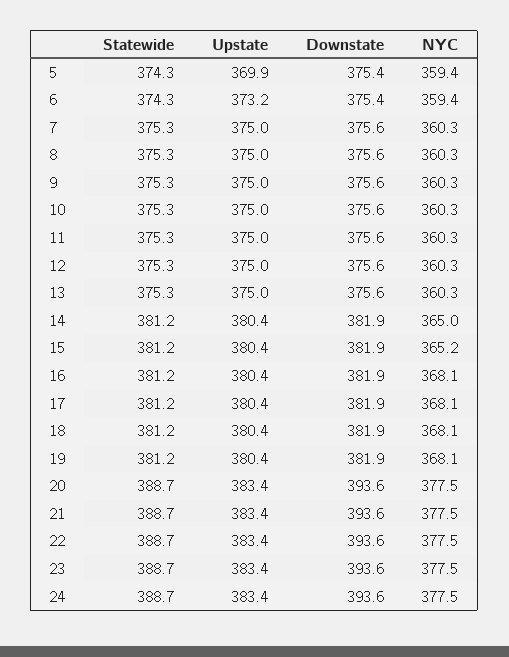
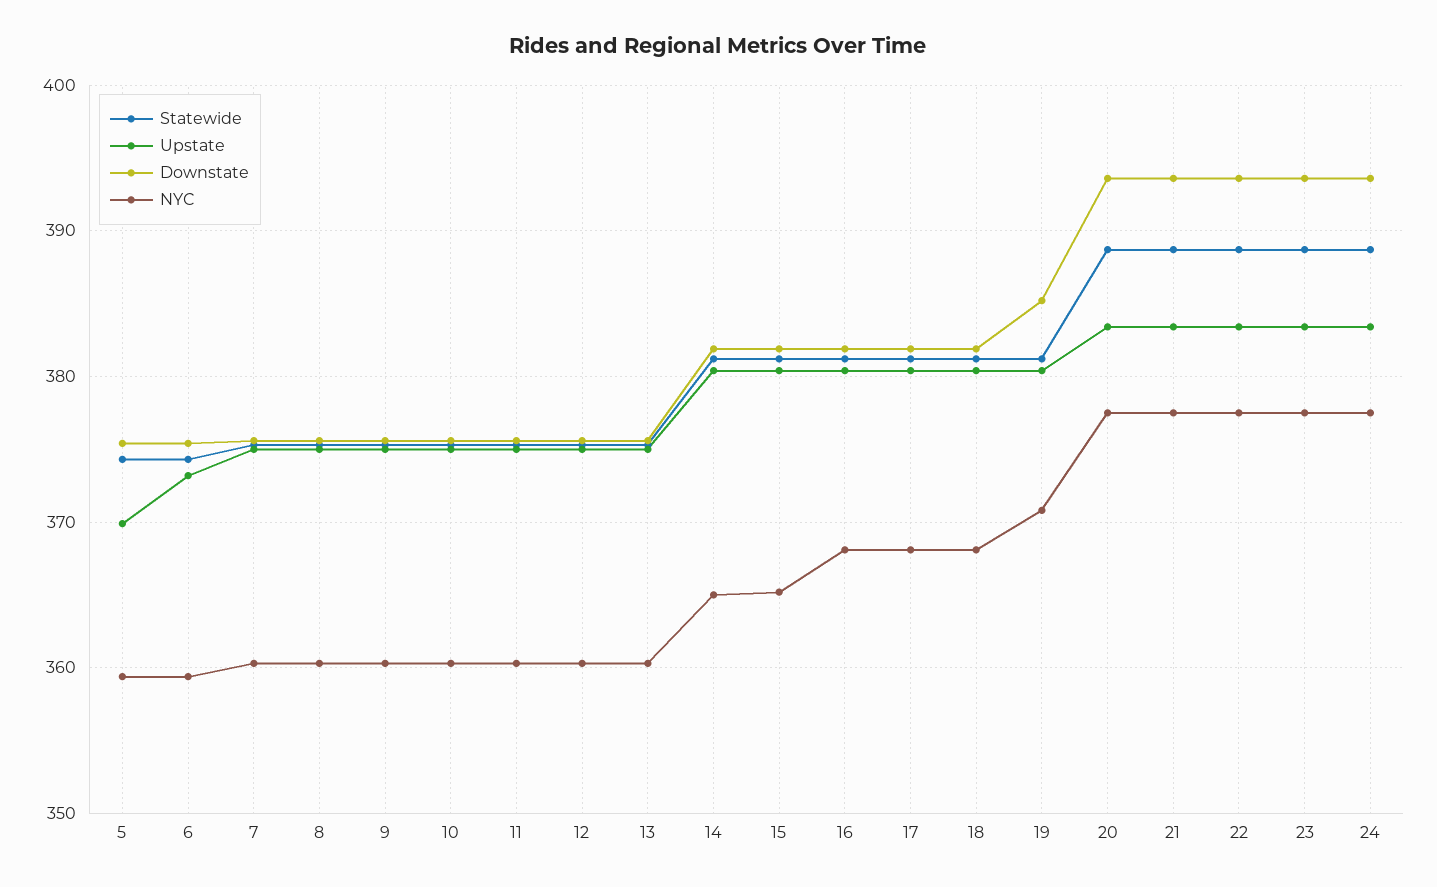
  {
    "Statewide": {
      "5": 374.3,
      "6": 374.3,
      "7": 375.3,
      "8": 375.3,
      "9": 375.3,
      "10": 375.3,
      "11": 375.3,
      "12": 375.3,
      "13": 375.3,
      "14": 381.2,
      "15": 381.2,
      "16": 381.2,
      "17": 381.2,
      "18": 381.2,
      "19": 381.2,
      "20": 388.7,
      "21": 388.7,
      "22": 388.7,
      "23": 388.7,
      "24": 388.7
    },
    "Upstate": {
      "5": 369.9,
      "6": 373.2,
      "7": 375,
      "8": 375,
      "9": 375,
      "10": 375,
      "11": 375,
      "12": 375,
      "13": 375,
      "14": 380.4,
      "15": 380.4,
      "16": 380.4,
      "17": 380.4,
      "18": 380.4,
      "19": 380.4,
      "20": 383.4,
      "21": 383.4,
      "22": 383.4,
      "23": 383.4,
      "24": 383.4
    },
    "Downstate": {
      "5": 375.4,
      "6": 375.4,
      "7": 375.6,
      "8": 375.6,
      "9": 375.6,
      "10": 375.6,
      "11": 375.6,
      "12": 375.6,
      "13": 375.6,
      "14": 381.9,
      "15": 381.9,
      "16": 381.9,
      "17": 381.9,
      "18": 381.9,
-     "19": 381.9,
+     "19": 385,
      "20": 393.6,
      "21": 393.6,
      "22": 393.6,
      "23": 393.6,
      "24": 393.6
    },
    "NYC": {
      "5": 359.4,
      "6": 359.4,
      "7": 360.3,
      "8": 360.3,
      "9": 360.3,
      "10": 360.3,
      "11": 360.3,
      "12": 360.3,
      "13": 360.3,
      "14": 365,
      "15": 365.2,
      "16": 368.1,
      "17": 368.1,
      "18": 368.1,
-     "19": 368.1,
+     "19": 371,
      "20": 377.5,
      "21": 377.5,
      "22": 377.5,
      "23": 377.5,
      "24": 377.5
    }
  }

